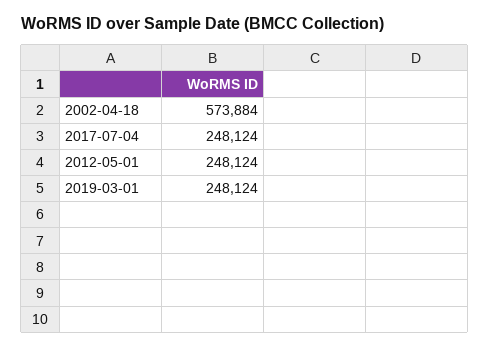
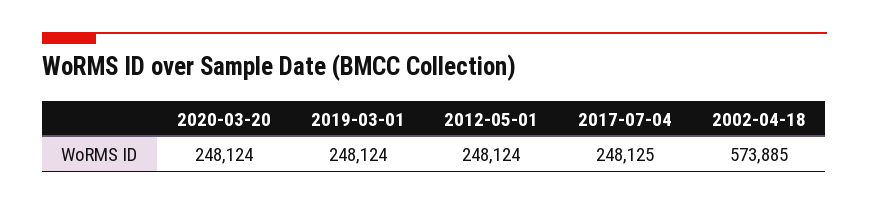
  {
-   "2002-04-18": 573884,
+   "2002-04-18": 573885,
-   "2017-07-04": 248124,
+   "2017-07-04": 248125,
    "2012-05-01": 248124,
-   "2019-03-01": 248124
+   "2019-03-01": 248124,
+   "2020-03-20": 248124
  }

